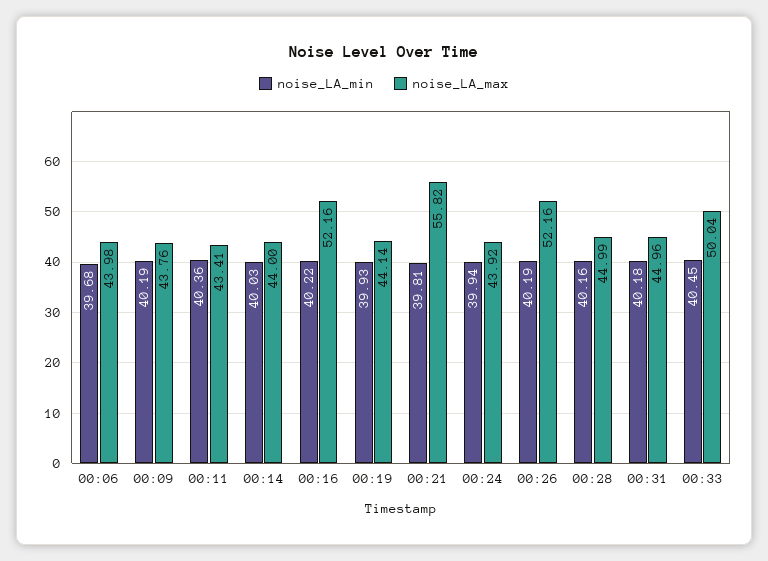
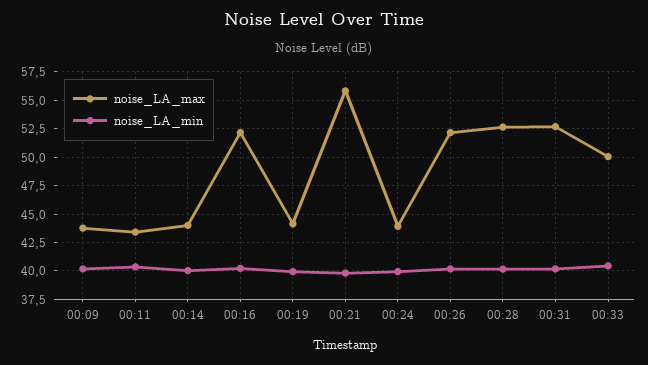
  {
    "noise_LA_min": {
-     "00:06": 39.68,
      "00:09": 40.19,
      "00:11": 40.36,
      "00:14": 40.03,
      "00:16": 40.22,
      "00:19": 39.93,
      "00:21": 39.81,
      "00:24": 39.94,
      "00:26": 40.19,
      "00:28": 40.16,
      "00:31": 40.18,
      "00:33": 40.45
    },
    "noise_LA_max": {
-     "00:06": 43.98,
      "00:09": 43.76,
      "00:11": 43.41,
      "00:14": 44,
      "00:16": 52.16,
      "00:19": 44.14,
      "00:21": 55.82,
      "00:24": 43.92,
      "00:26": 52.16,
-     "00:28": 44.99,
+     "00:28": 52.5,
-     "00:31": 44.96,
+     "00:31": 52.5,
      "00:33": 50.04
    }
  }

